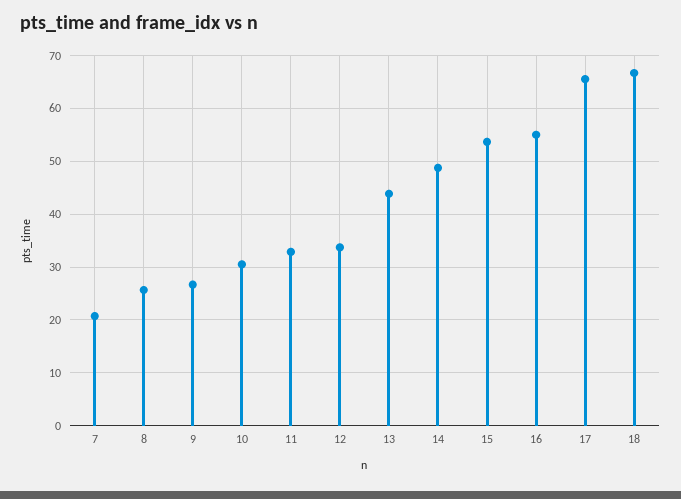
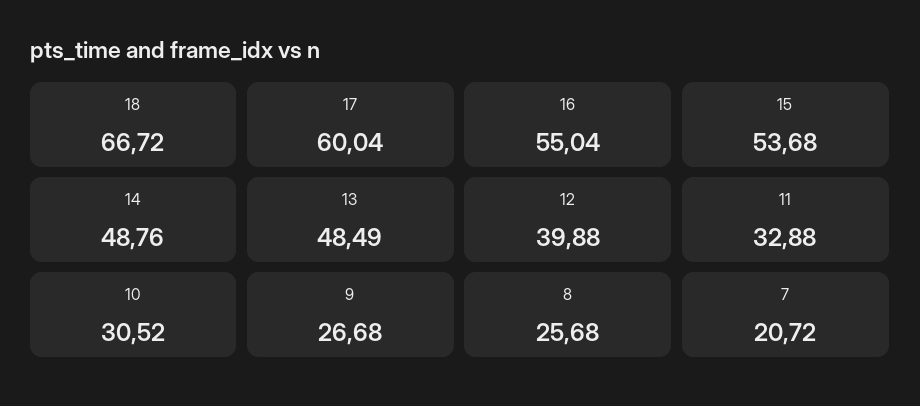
  {
    "7": 20.72,
    "8": 25.68,
    "9": 26.68,
    "10": 30.52,
    "11": 32.88,
-   "12": 34,
+   "12": 39.88,
-   "13": 44,
+   "13": 48.49,
    "14": 48.76,
    "15": 53.68,
    "16": 55.04,
-   "17": 66,
+   "17": 60.04,
    "18": 66.72
  }

